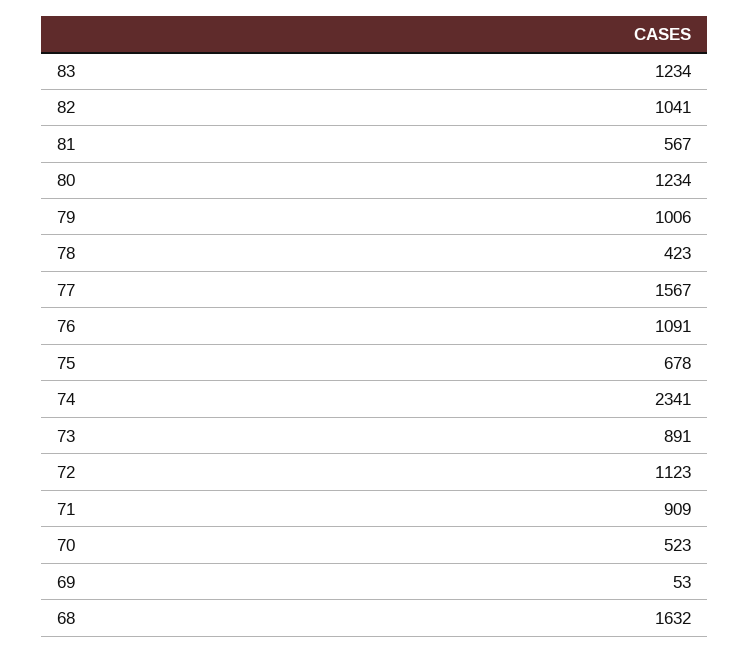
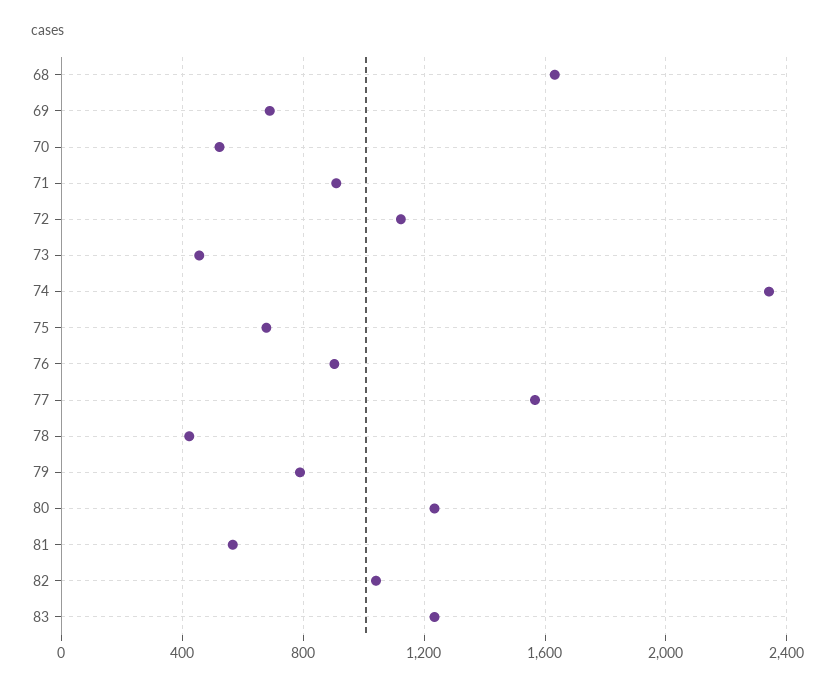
  {
    "83": 1234,
    "82": 1041,
    "81": 567,
    "80": 1234,
-   "79": 1006,
+   "79": 800,
    "78": 423,
    "77": 1567,
-   "76": 1091,
+   "76": 900,
    "75": 678,
    "74": 2341,
-   "73": 891,
+   "73": 450,
    "72": 1123,
    "71": 909,
    "70": 523,
-   "69": 53,
+   "69": 700,
    "68": 1632
  }

